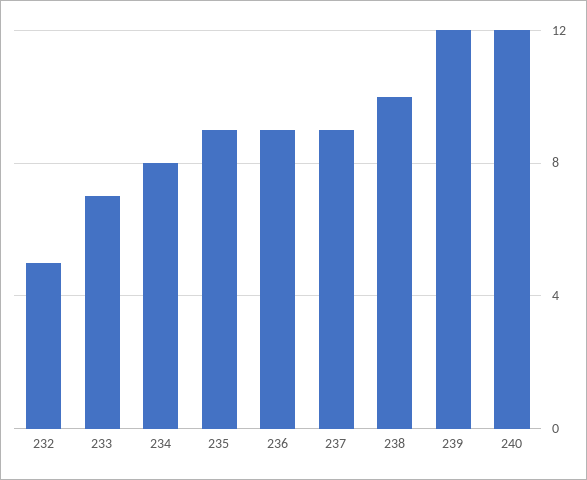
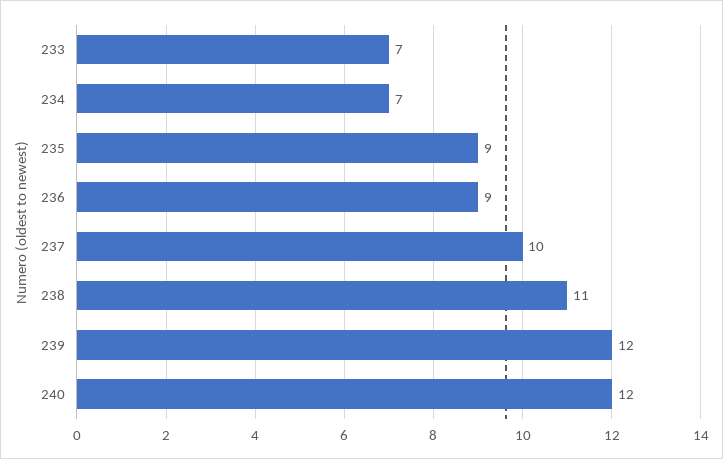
  {
-   "232": 5,
    "233": 7,
-   "234": 8,
+   "234": 7,
    "235": 9,
    "236": 9,
-   "237": 9,
+   "237": 10,
-   "238": 10,
+   "238": 11,
    "239": 12,
    "240": 12
  }

